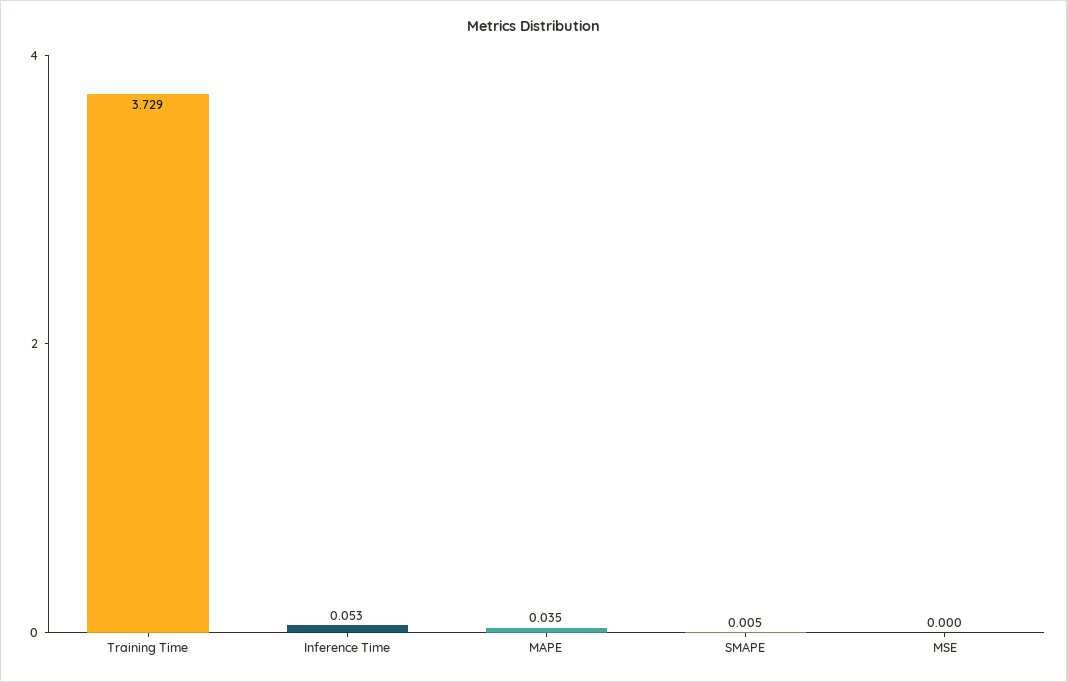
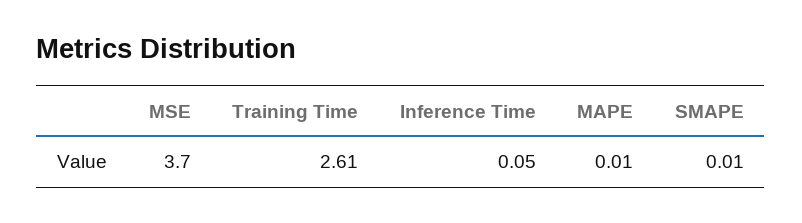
  {
-   "Training Time": 3.729,
+   "Training Time": 2.61,
    "Inference Time": 0.053,
-   "MAPE": 0.035,
+   "MAPE": 0.01,
    "SMAPE": 0.005,
-   "MSE": 0
+   "MSE": 3.7
  }

